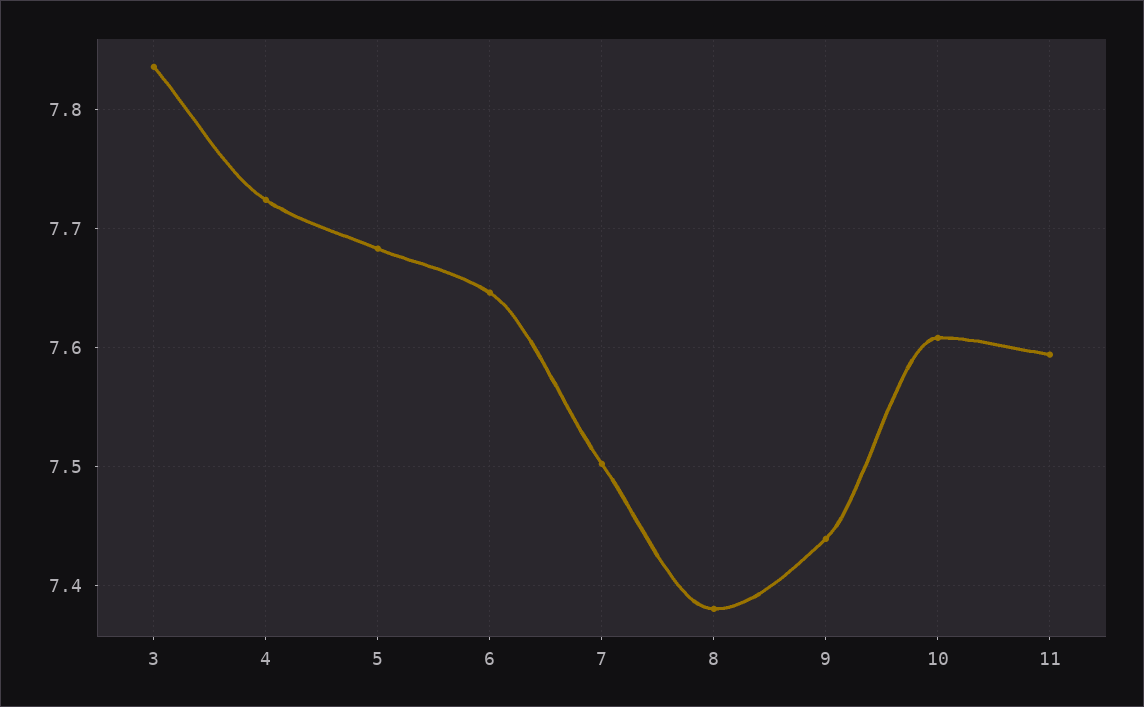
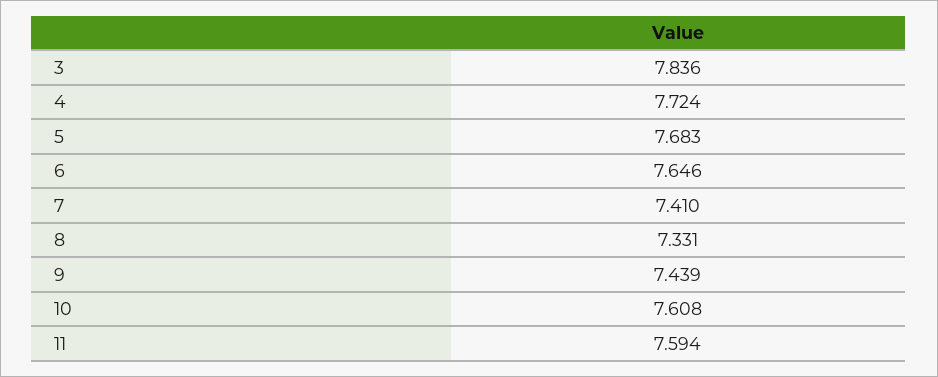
  {
    "3": 7.836,
    "4": 7.724,
    "5": 7.683,
    "6": 7.646,
-   "7": 7.5,
+   "7": 7.41,
-   "8": 7.38,
+   "8": 7.331,
    "9": 7.439,
    "10": 7.608,
    "11": 7.594
  }

